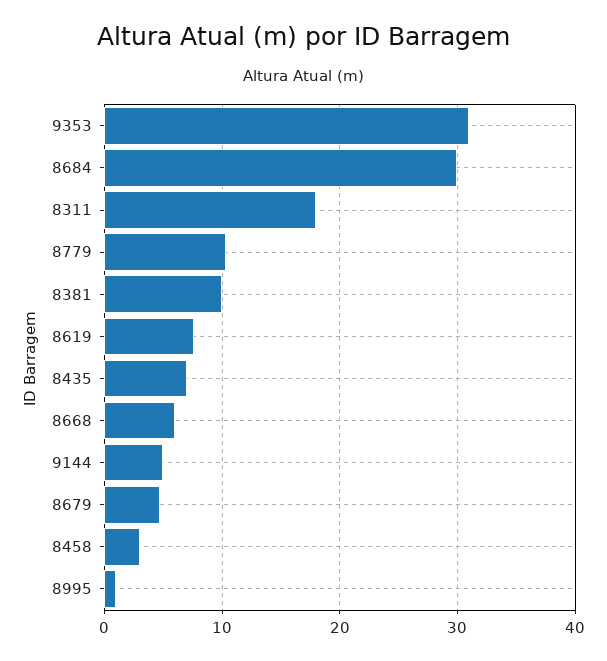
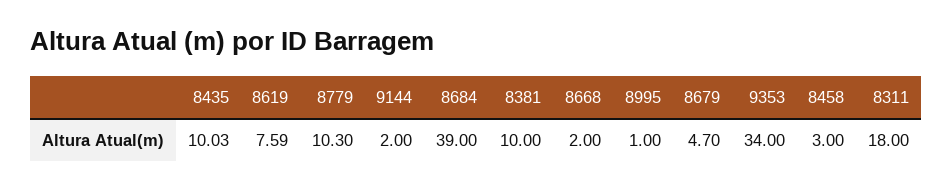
  {
-   "9353": 31,
+   "9353": 34,
-   "8684": 30,
+   "8684": 39,
    "8311": 18,
    "8779": 10.3,
    "8381": 10,
    "8619": 7.59,
-   "8435": 7,
+   "8435": 10.03,
-   "8668": 6,
+   "8668": 2,
-   "9144": 5,
+   "9144": 2,
    "8679": 4.7,
    "8458": 3,
    "8995": 1
  }

